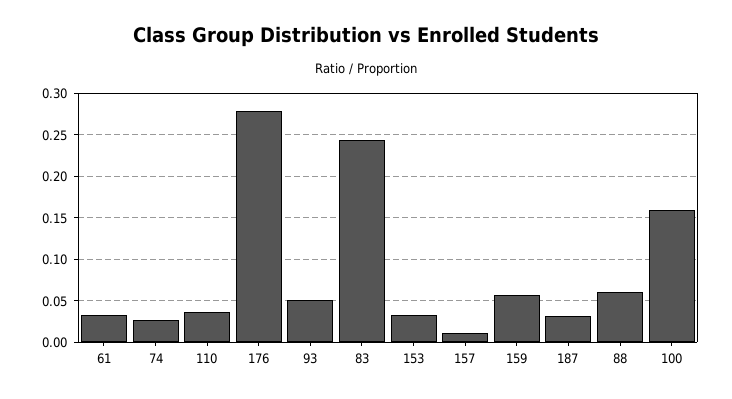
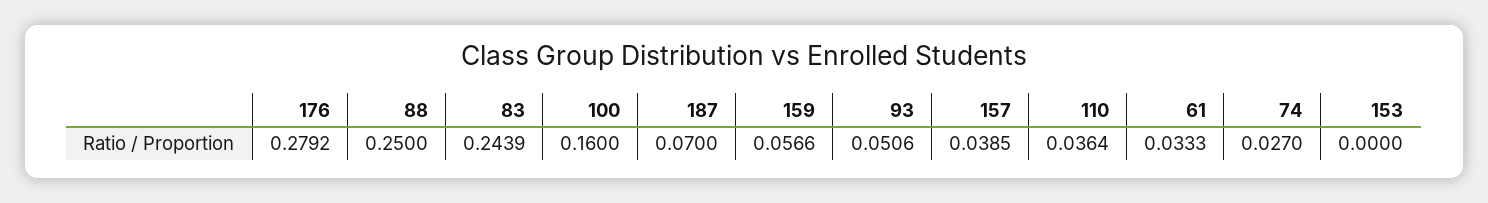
  {
    "61": 0.0333,
    "74": 0.027,
    "110": 0.0364,
    "176": 0.2792,
    "93": 0.0506,
    "83": 0.2439,
-   "153": 0.03,
+   "153": 0,
-   "157": 0.01,
+   "157": 0.0385,
    "159": 0.0566,
-   "187": 0.03,
+   "187": 0.07,
-   "88": 0.06,
+   "88": 0.25,
    "100": 0.16
  }

